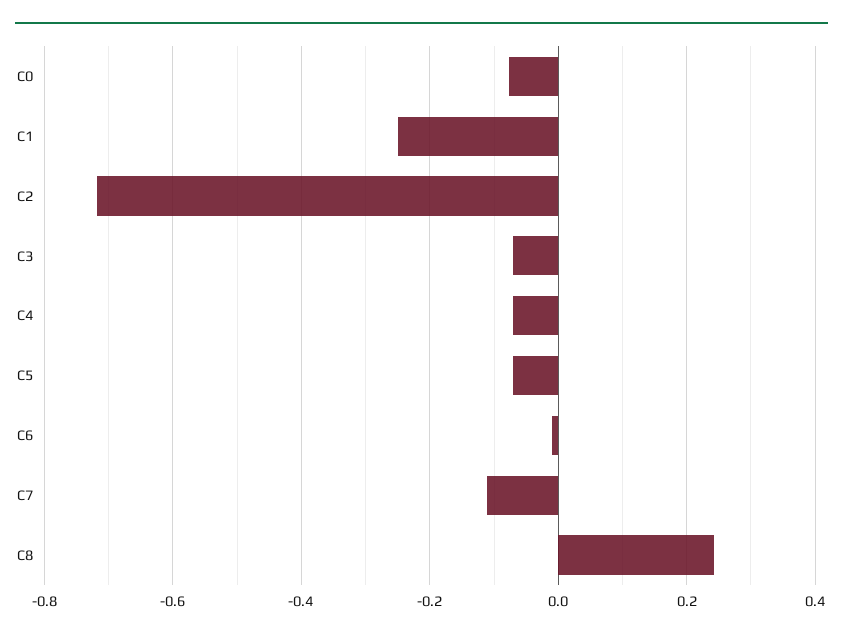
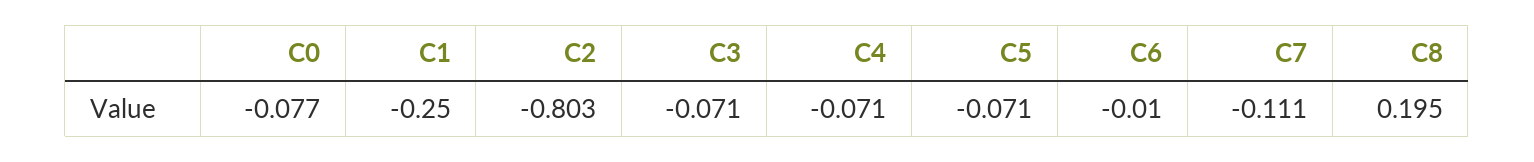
  {
    "C0": -0.077,
    "C1": -0.25,
-   "C2": -0.72,
+   "C2": -0.803,
    "C3": -0.071,
    "C4": -0.071,
    "C5": -0.071,
    "C6": -0.01,
    "C7": -0.111,
-   "C8": 0.24
+   "C8": 0.195
  }

